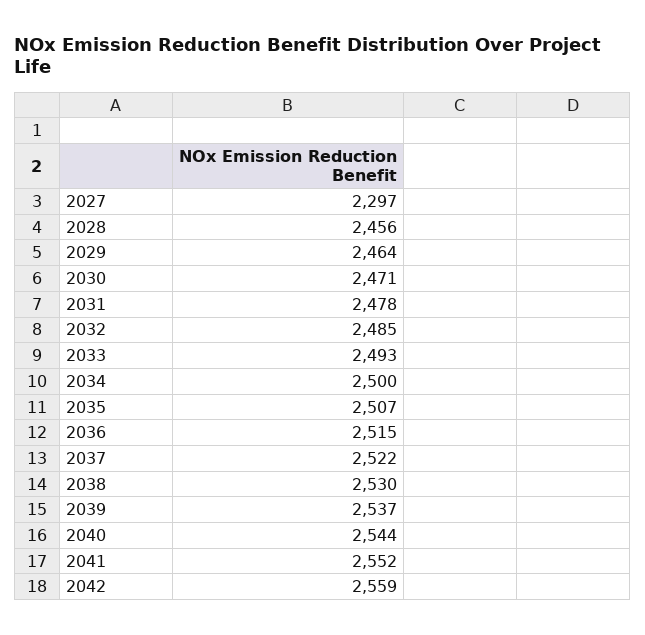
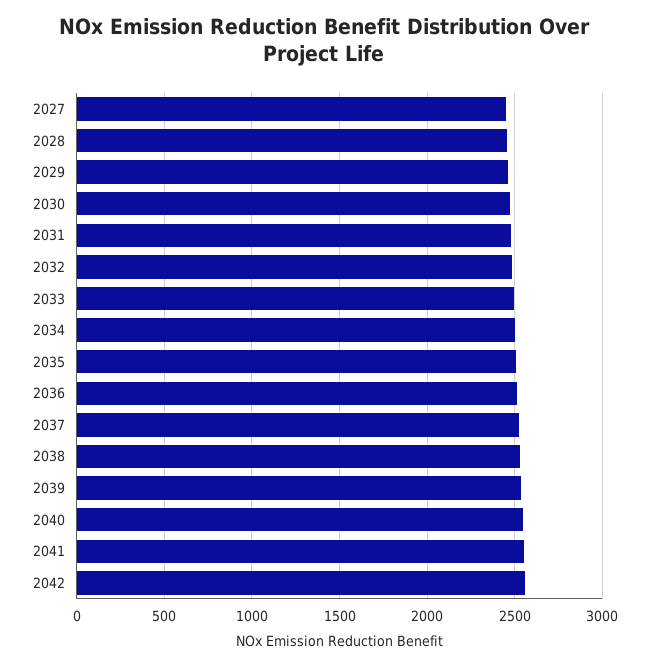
  {
-   "2027": 2297,
+   "2027": 2450,
    "2028": 2456,
    "2029": 2464,
    "2030": 2471,
    "2031": 2478,
    "2032": 2485,
    "2033": 2493,
    "2034": 2500,
    "2035": 2507,
    "2036": 2515,
    "2037": 2522,
    "2038": 2530,
    "2039": 2537,
    "2040": 2544,
    "2041": 2552,
    "2042": 2559
  }

